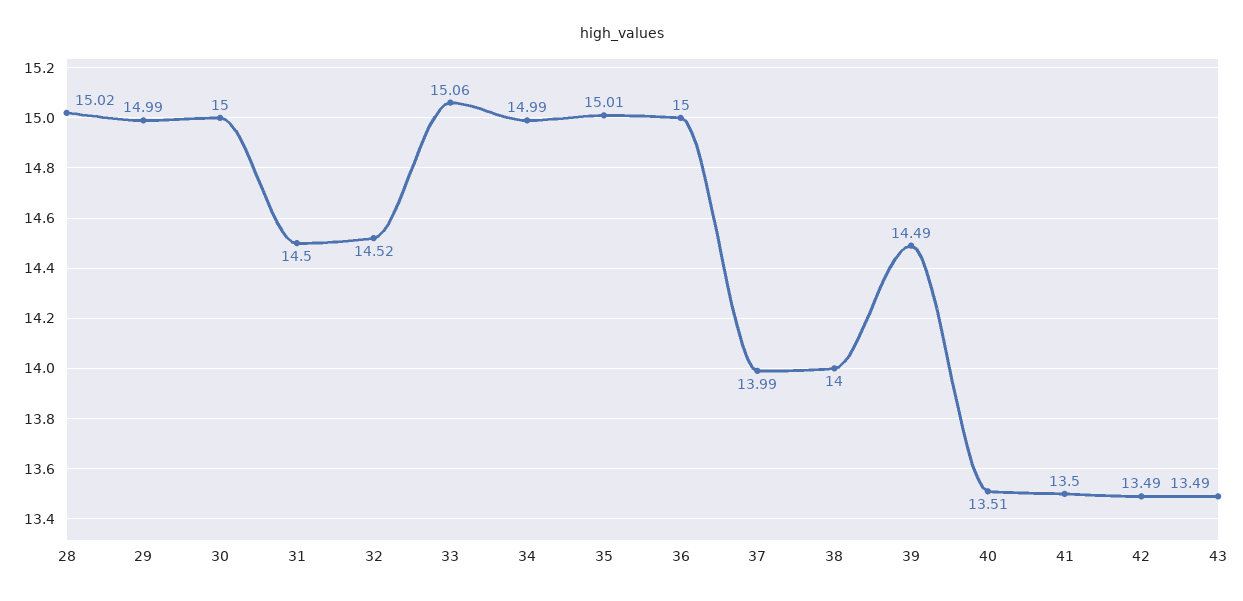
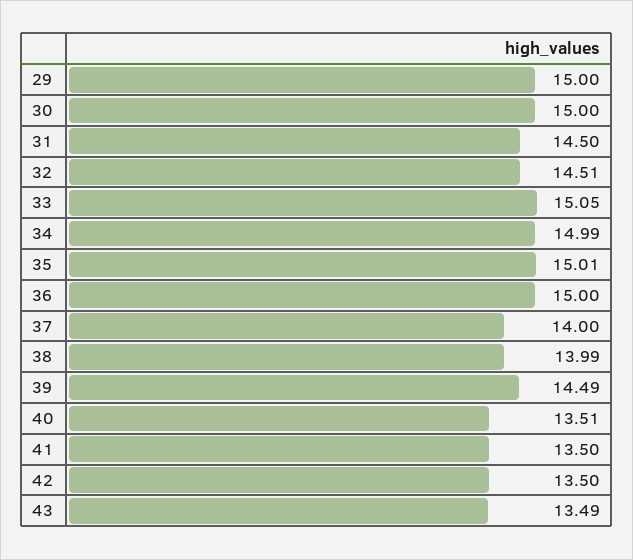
  {
-   "28": 15.02,
-   "29": 14.99,
+   "29": 15,
    "30": 15,
    "31": 14.5,
-   "32": 14.52,
+   "32": 14.51,
-   "33": 15.06,
+   "33": 15.05,
    "34": 14.99,
    "35": 15.01,
    "36": 15,
-   "37": 13.99,
+   "37": 14,
-   "38": 14,
+   "38": 13.99,
    "39": 14.49,
    "40": 13.51,
    "41": 13.5,
-   "42": 13.49,
+   "42": 13.5,
    "43": 13.49
  }

